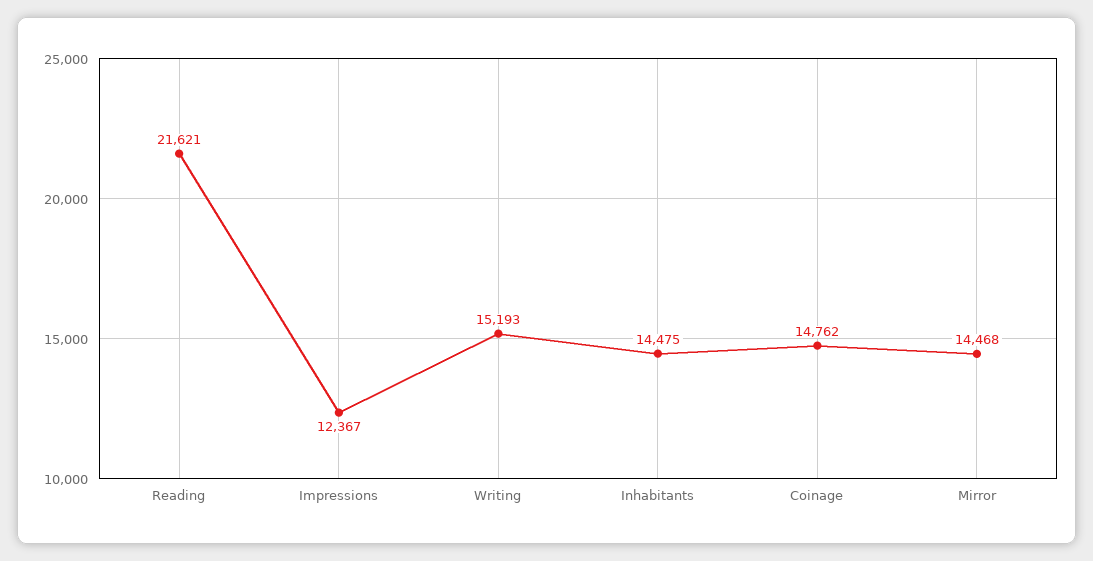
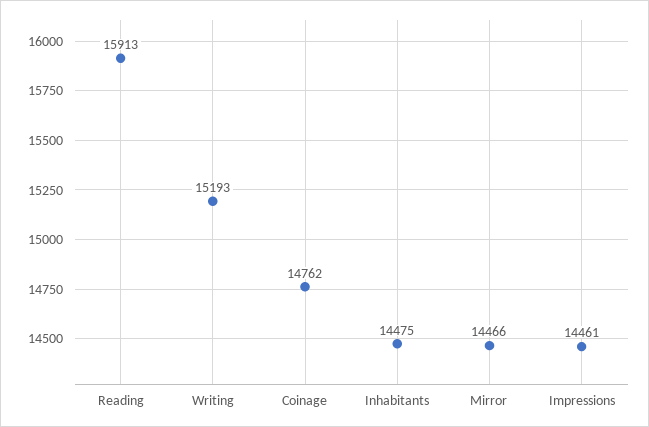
  {
-   "Reading": 21621,
+   "Reading": 15913,
-   "Impressions": 12367,
+   "Impressions": 14461,
    "Writing": 15193,
    "Inhabitants": 14475,
    "Coinage": 14762,
-   "Mirror": 14468
+   "Mirror": 14466
  }

